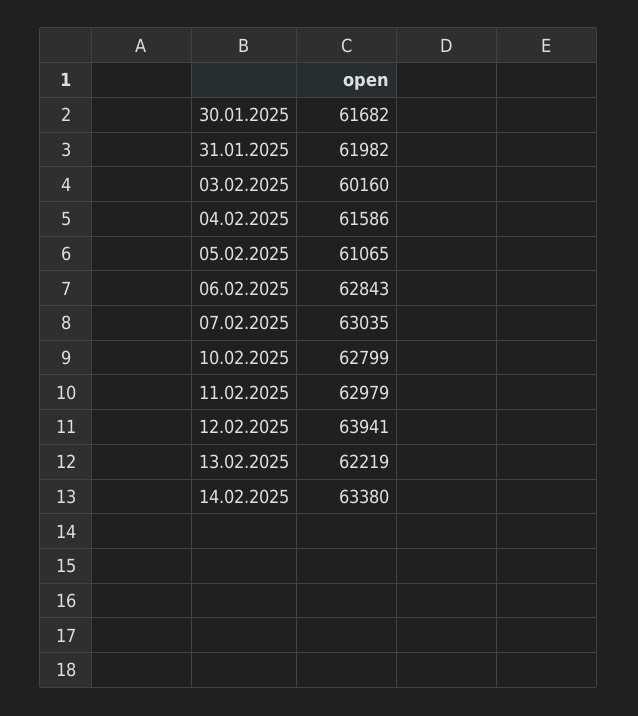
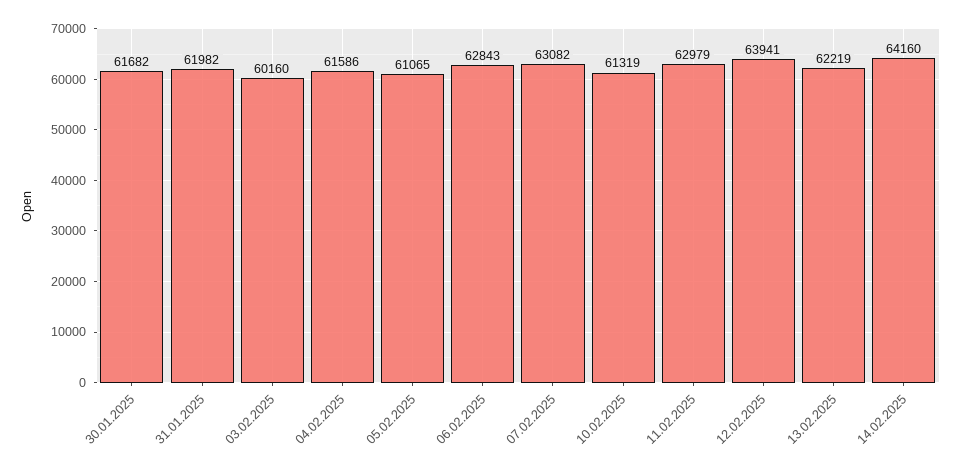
  {
    "30.01.2025": 61682,
    "31.01.2025": 61982,
    "03.02.2025": 60160,
    "04.02.2025": 61586,
    "05.02.2025": 61065,
    "06.02.2025": 62843,
-   "07.02.2025": 63035,
+   "07.02.2025": 63082,
-   "10.02.2025": 62799,
+   "10.02.2025": 61319,
    "11.02.2025": 62979,
    "12.02.2025": 63941,
    "13.02.2025": 62219,
-   "14.02.2025": 63380
+   "14.02.2025": 64160
  }

